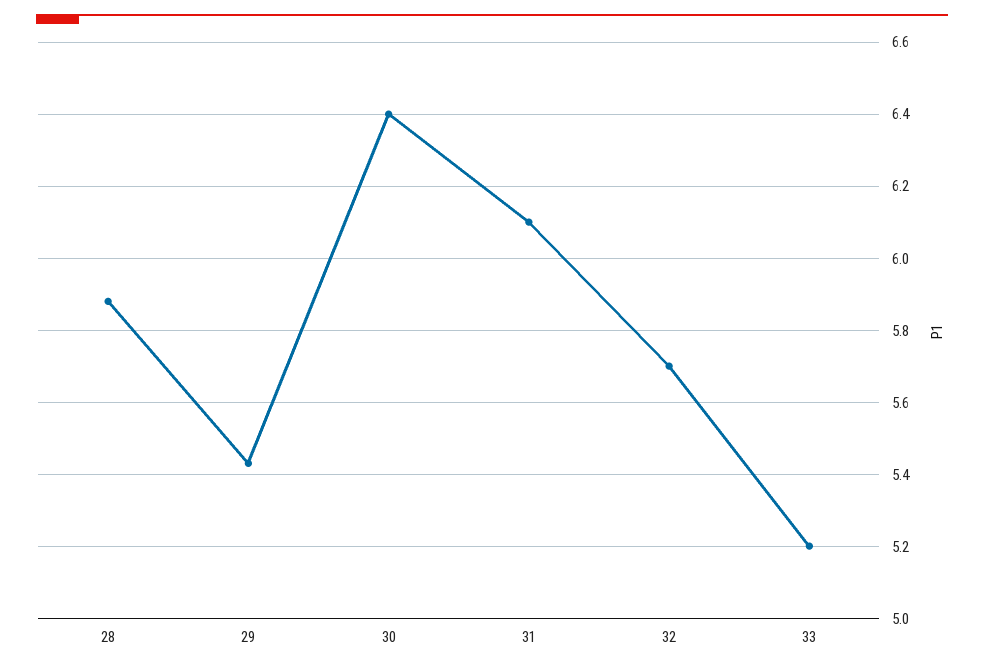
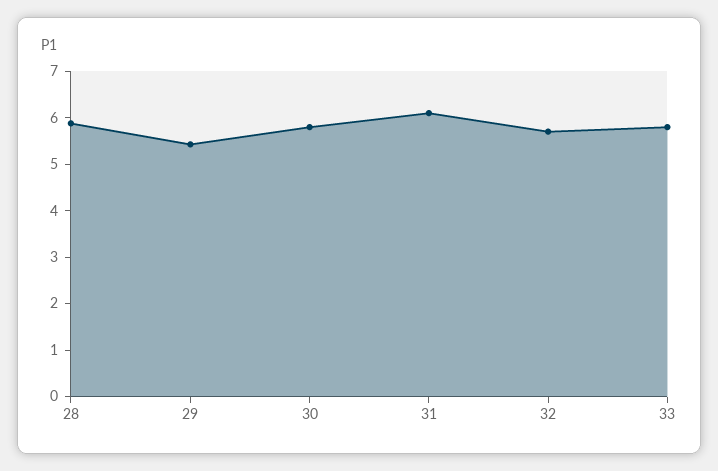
  {
    "28": 5.9,
    "29": 5.45,
-   "30": 6.4,
+   "30": 5.8,
    "31": 6.1,
    "32": 5.7,
-   "33": 5.2
+   "33": 5.8
  }

